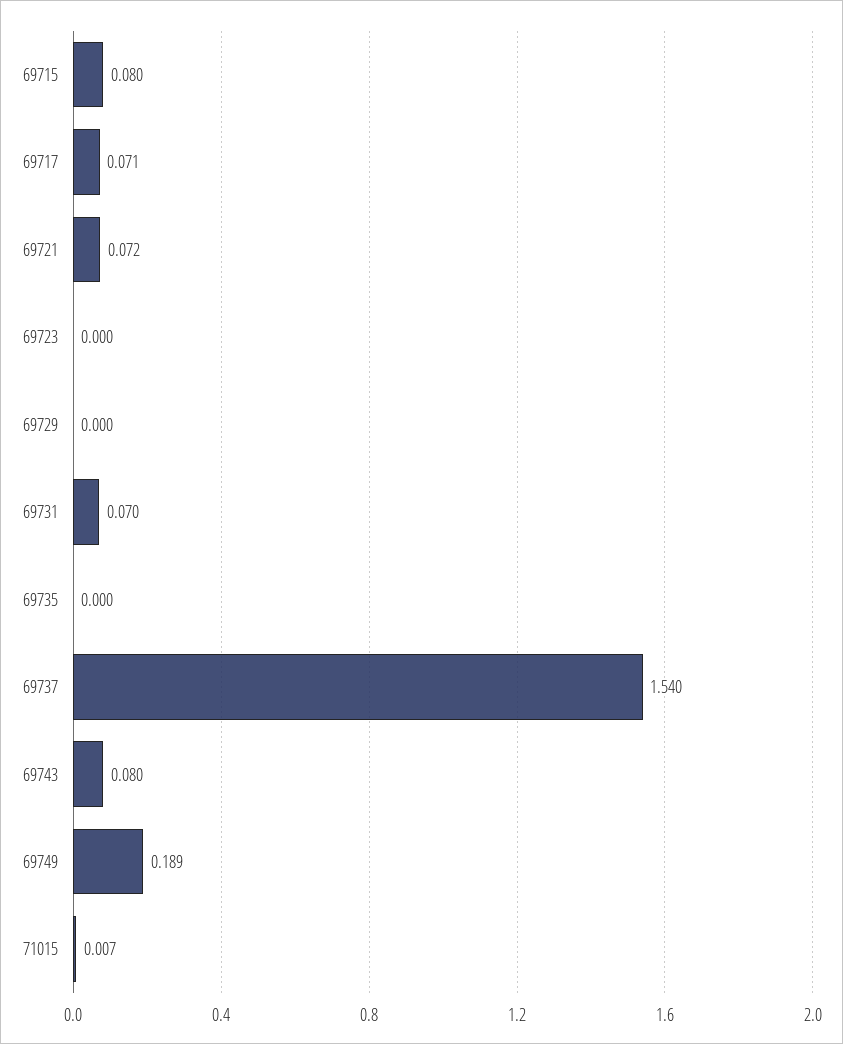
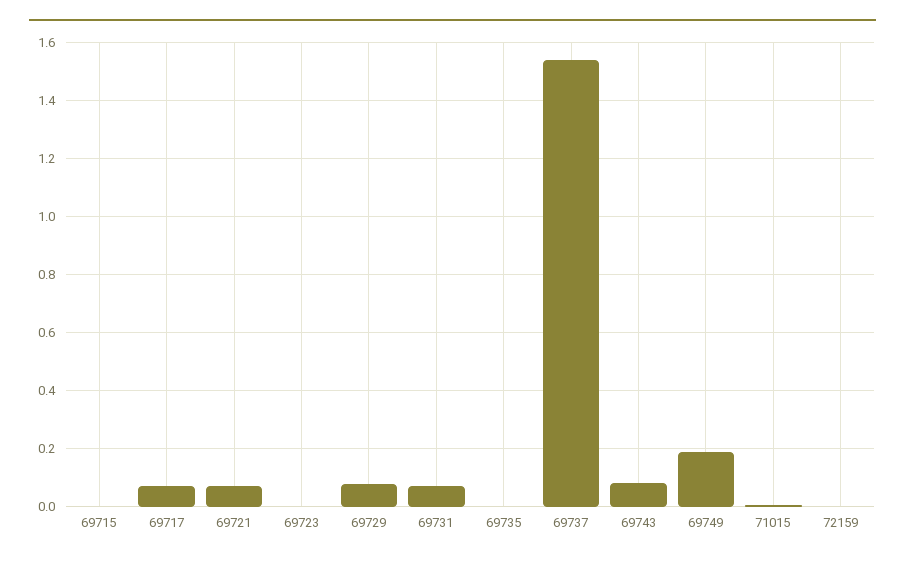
  {
-   "69715": 0.08,
+   "69715": 0,
    "69717": 0.071,
    "69721": 0.072,
    "69723": 0,
-   "69729": 0,
+   "69729": 0.075,
    "69731": 0.07,
    "69735": 0,
    "69737": 1.54,
    "69743": 0.08,
    "69749": 0.189,
-   "71015": 0.007
+   "71015": 0.007,
+   "72159": 0
  }

